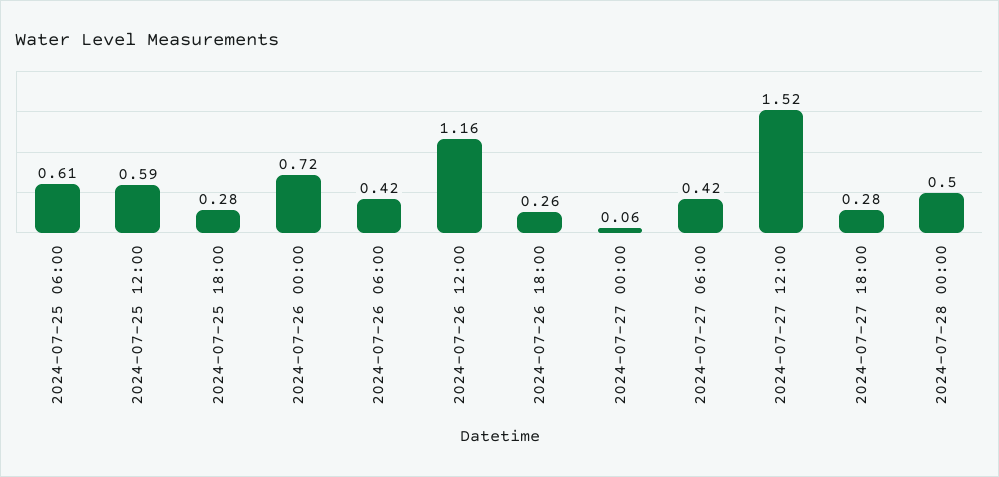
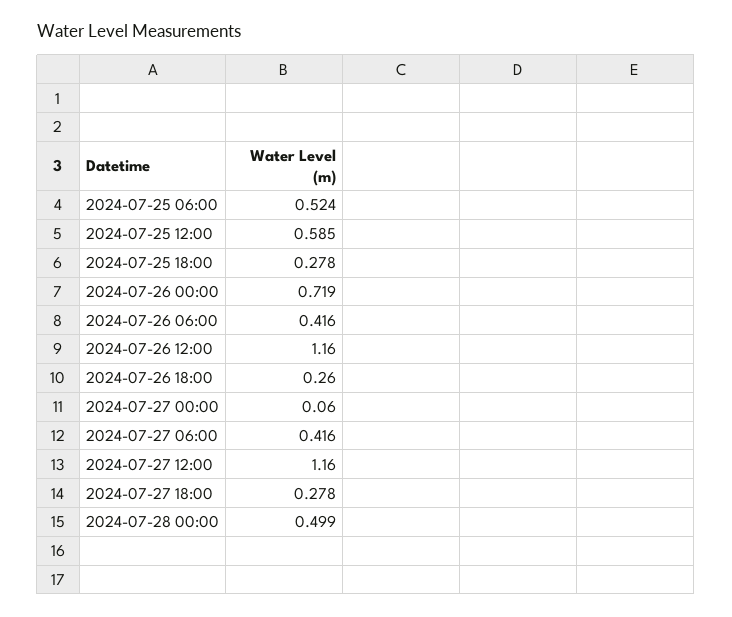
  {
-   "2024-07-25 06:00": 0.61,
+   "2024-07-25 06:00": 0.524,
    "2024-07-25 12:00": 0.585,
    "2024-07-25 18:00": 0.278,
    "2024-07-26 00:00": 0.719,
    "2024-07-26 06:00": 0.416,
    "2024-07-26 12:00": 1.16,
    "2024-07-26 18:00": 0.26,
    "2024-07-27 00:00": 0.06,
    "2024-07-27 06:00": 0.416,
-   "2024-07-27 12:00": 1.52,
+   "2024-07-27 12:00": 1.16,
    "2024-07-27 18:00": 0.278,
    "2024-07-28 00:00": 0.499
  }

